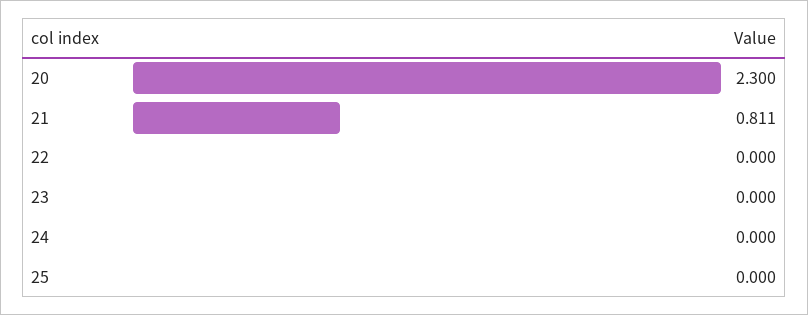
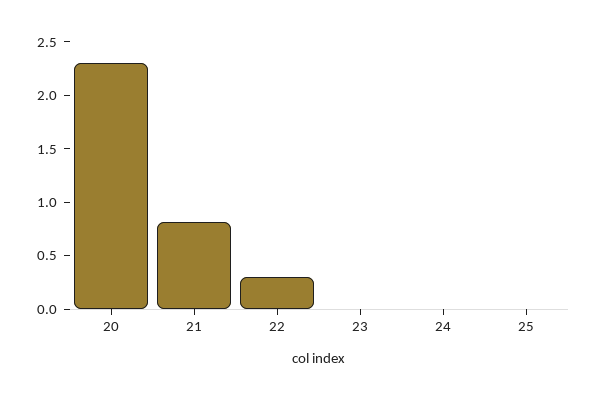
  {
    "20": 2.3,
    "21": 0.811,
-   "22": 0,
+   "22": 0.3,
    "23": 0,
    "24": 0,
    "25": 0
  }

